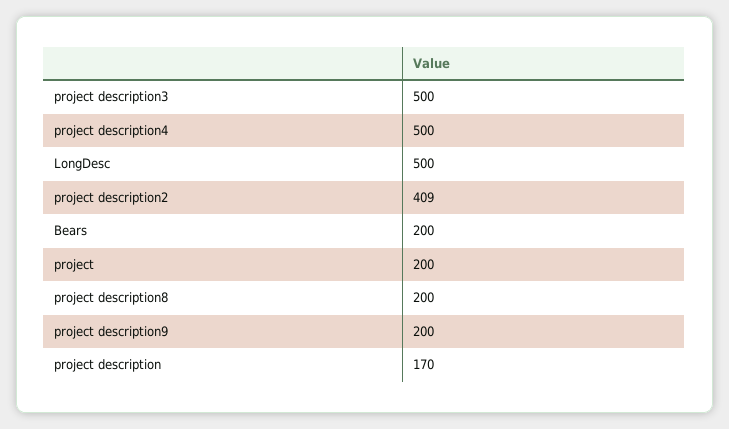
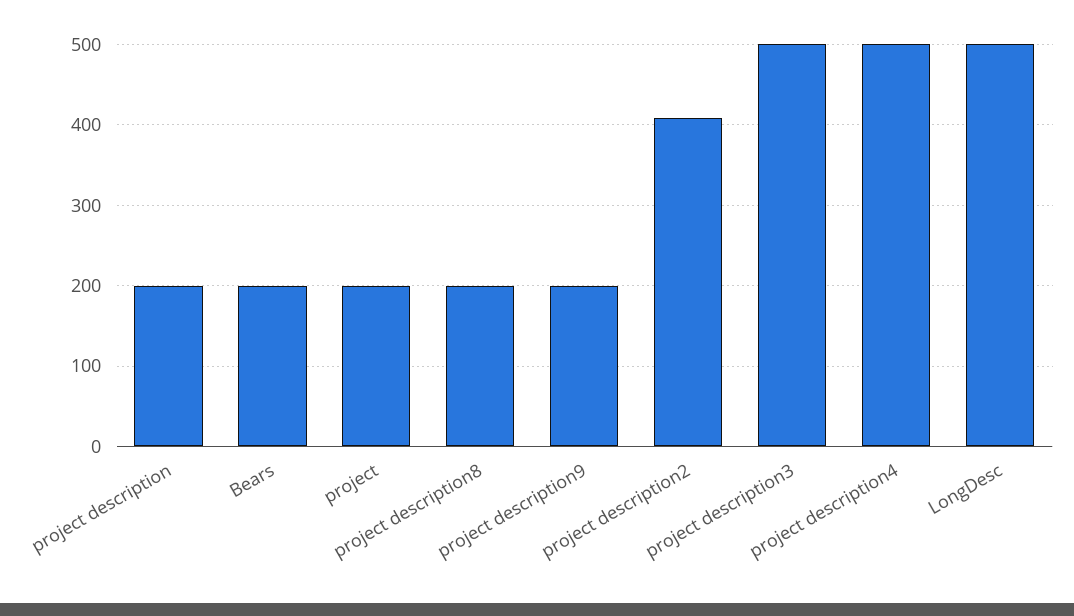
  {
    "project description3": 500,
    "project description4": 500,
    "LongDesc": 500,
    "project description2": 409,
    "Bears": 200,
    "project": 200,
    "project description8": 200,
    "project description9": 200,
-   "project description": 170
+   "project description": 200
  }

